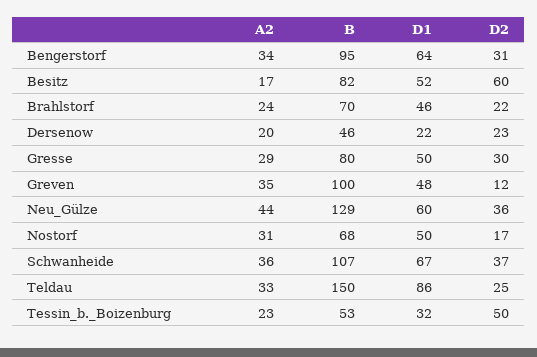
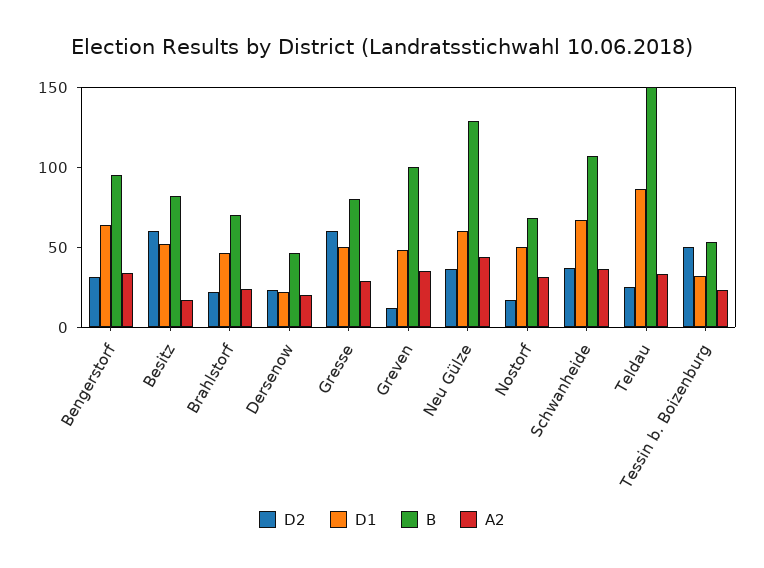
  {
    "A2": {
      "Bengerstorf": 34,
      "Besitz": 17,
      "Brahlstorf": 24,
      "Dersenow": 20,
      "Gresse": 29,
      "Greven": 35,
      "Neu_Gülze": 44,
      "Nostorf": 31,
      "Schwanheide": 36,
      "Teldau": 33,
      "Tessin_b._Boizenburg": 23
    },
    "B": {
      "Bengerstorf": 95,
      "Besitz": 82,
      "Brahlstorf": 70,
      "Dersenow": 46,
      "Gresse": 80,
      "Greven": 100,
      "Neu_Gülze": 129,
      "Nostorf": 68,
      "Schwanheide": 107,
      "Teldau": 150,
      "Tessin_b._Boizenburg": 53
    },
    "D1": {
      "Bengerstorf": 64,
      "Besitz": 52,
      "Brahlstorf": 46,
      "Dersenow": 22,
      "Gresse": 50,
      "Greven": 48,
      "Neu_Gülze": 60,
      "Nostorf": 50,
      "Schwanheide": 67,
      "Teldau": 86,
      "Tessin_b._Boizenburg": 32
    },
    "D2": {
      "Bengerstorf": 31,
      "Besitz": 60,
      "Brahlstorf": 22,
      "Dersenow": 23,
-     "Gresse": 30,
+     "Gresse": 60,
      "Greven": 12,
      "Neu_Gülze": 36,
      "Nostorf": 17,
      "Schwanheide": 37,
      "Teldau": 25,
      "Tessin_b._Boizenburg": 50
    }
  }

